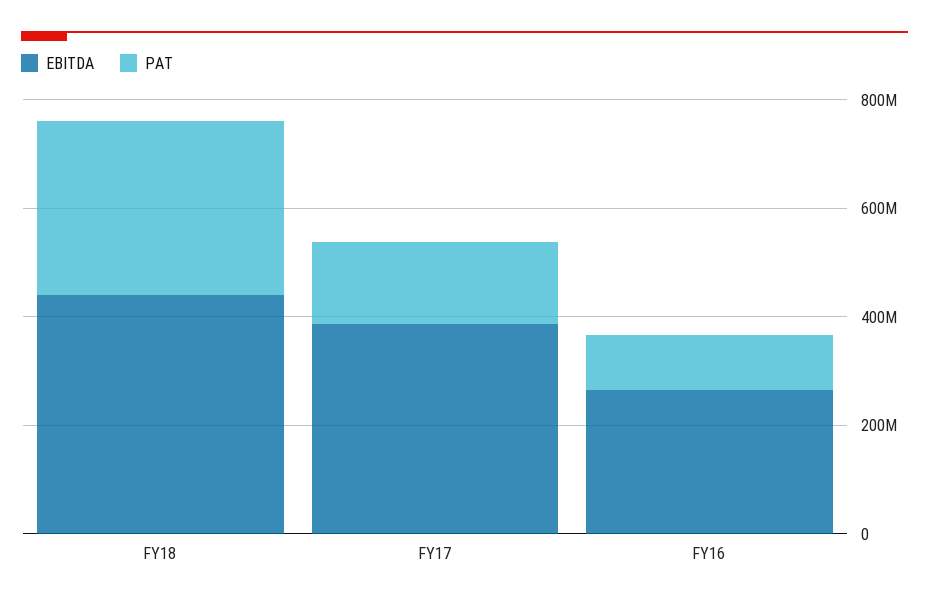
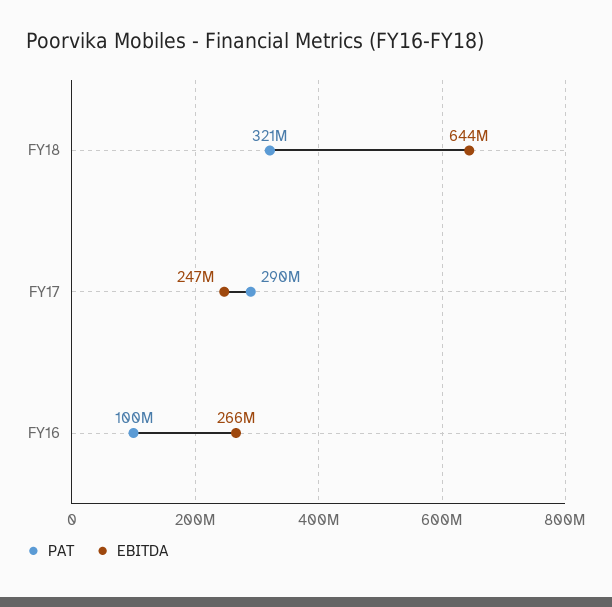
  {
    "EBITDA": {
-     "FY18": 450000000,
+     "FY18": 644000000,
-     "FY17": 400000000,
+     "FY17": 247000000,
      "FY16": 266000000
    },
    "PAT": {
      "FY18": 321000000,
-     "FY17": 150000000,
+     "FY17": 290000000,
      "FY16": 100000000
    }
  }

